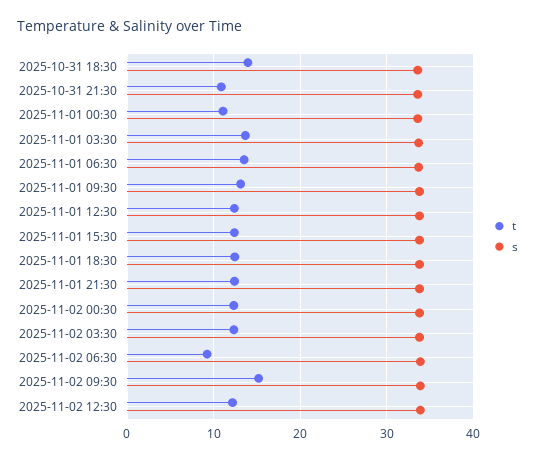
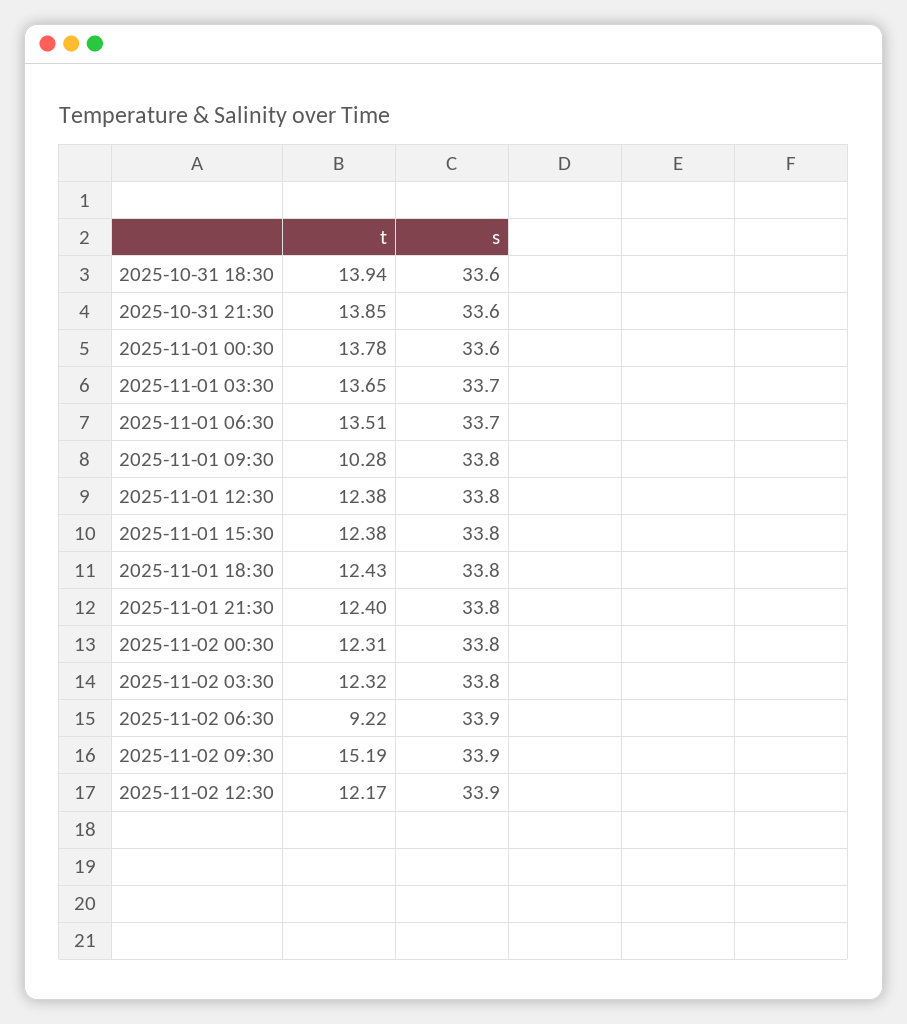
  {
    "t": {
      "2025-10-31 18:30": 13.94,
-     "2025-10-31 21:30": 11,
+     "2025-10-31 21:30": 13.85,
-     "2025-11-01 00:30": 11,
+     "2025-11-01 00:30": 13.78,
      "2025-11-01 03:30": 13.65,
      "2025-11-01 06:30": 13.51,
-     "2025-11-01 09:30": 13,
+     "2025-11-01 09:30": 10.28,
      "2025-11-01 12:30": 12.38,
      "2025-11-01 15:30": 12.38,
      "2025-11-01 18:30": 12.43,
      "2025-11-01 21:30": 12.4,
      "2025-11-02 00:30": 12.31,
      "2025-11-02 03:30": 12.32,
      "2025-11-02 06:30": 9.22,
      "2025-11-02 09:30": 15.19,
      "2025-11-02 12:30": 12.17
    },
    "s": {
      "2025-10-31 18:30": 33.6,
      "2025-10-31 21:30": 33.6,
      "2025-11-01 00:30": 33.6,
      "2025-11-01 03:30": 33.7,
      "2025-11-01 06:30": 33.7,
      "2025-11-01 09:30": 33.8,
      "2025-11-01 12:30": 33.8,
      "2025-11-01 15:30": 33.8,
      "2025-11-01 18:30": 33.8,
      "2025-11-01 21:30": 33.8,
      "2025-11-02 00:30": 33.8,
      "2025-11-02 03:30": 33.8,
      "2025-11-02 06:30": 33.9,
      "2025-11-02 09:30": 33.9,
      "2025-11-02 12:30": 33.9
    }
  }

